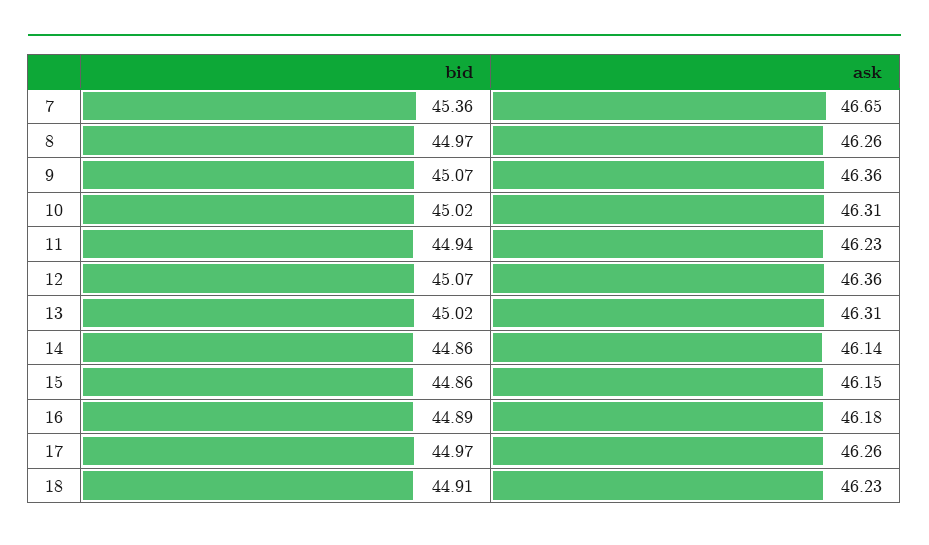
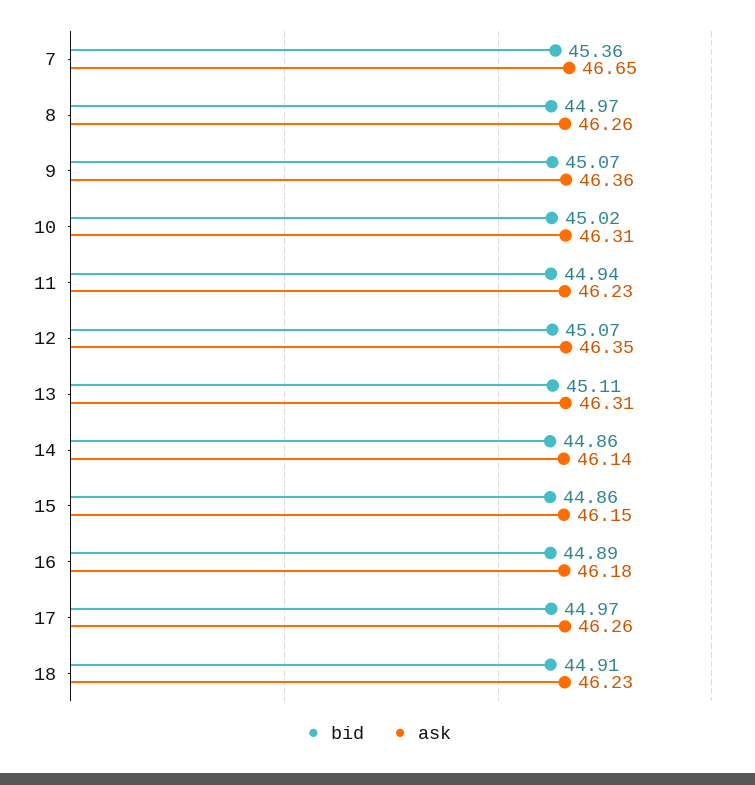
  {
    "bid": {
      "7": 45.36,
      "8": 44.97,
      "9": 45.07,
      "10": 45.02,
      "11": 44.94,
      "12": 45.07,
-     "13": 45.02,
+     "13": 45.11,
      "14": 44.86,
      "15": 44.86,
      "16": 44.89,
      "17": 44.97,
      "18": 44.91
    },
    "ask": {
      "7": 46.65,
      "8": 46.26,
      "9": 46.36,
      "10": 46.31,
      "11": 46.23,
-     "12": 46.36,
+     "12": 46.35,
      "13": 46.31,
      "14": 46.14,
      "15": 46.15,
      "16": 46.18,
      "17": 46.26,
      "18": 46.23
    }
  }

